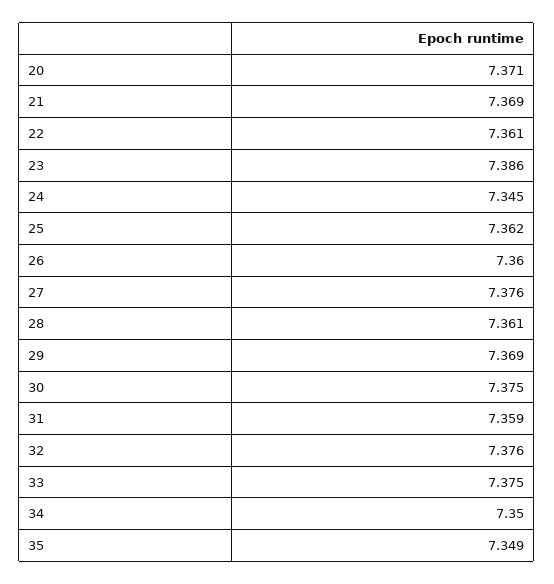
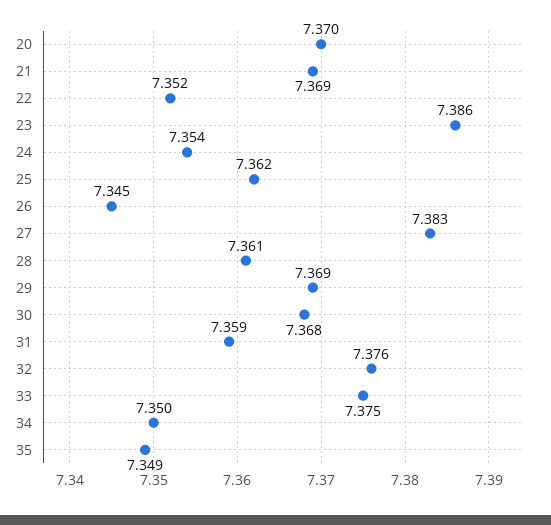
  {
-   "20": 7.371,
+   "20": 7.37,
    "21": 7.369,
-   "22": 7.361,
+   "22": 7.352,
    "23": 7.386,
-   "24": 7.345,
+   "24": 7.354,
    "25": 7.362,
-   "26": 7.36,
+   "26": 7.345,
-   "27": 7.376,
+   "27": 7.383,
    "28": 7.361,
    "29": 7.369,
-   "30": 7.375,
+   "30": 7.368,
    "31": 7.359,
    "32": 7.376,
    "33": 7.375,
    "34": 7.35,
    "35": 7.349
  }

